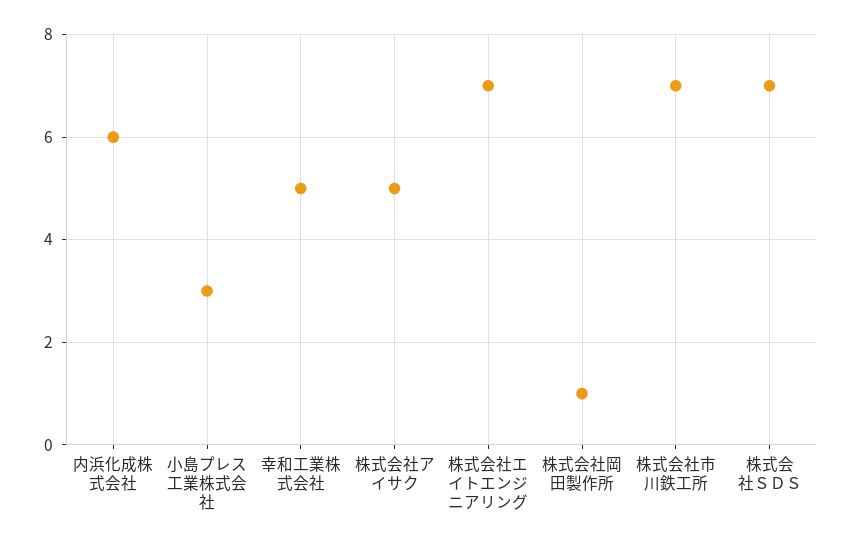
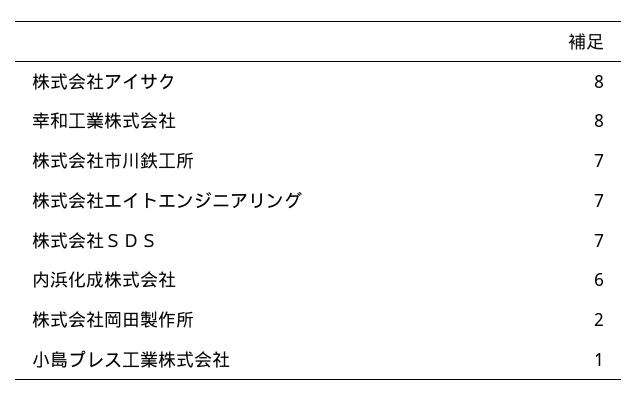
  {
    "内浜化成株式会社": 6,
-   "小島プレス工業株式会社": 3,
+   "小島プレス工業株式会社": 1,
-   "幸和工業株式会社": 5,
+   "幸和工業株式会社": 8,
-   "株式会社アイサク": 5,
+   "株式会社アイサク": 8,
    "株式会社エイトエンジニアリング": 7,
-   "株式会社岡田製作所": 1,
+   "株式会社岡田製作所": 2,
    "株式会社市川鉄工所": 7,
    "株式会社ＳＤＳ": 7
  }

